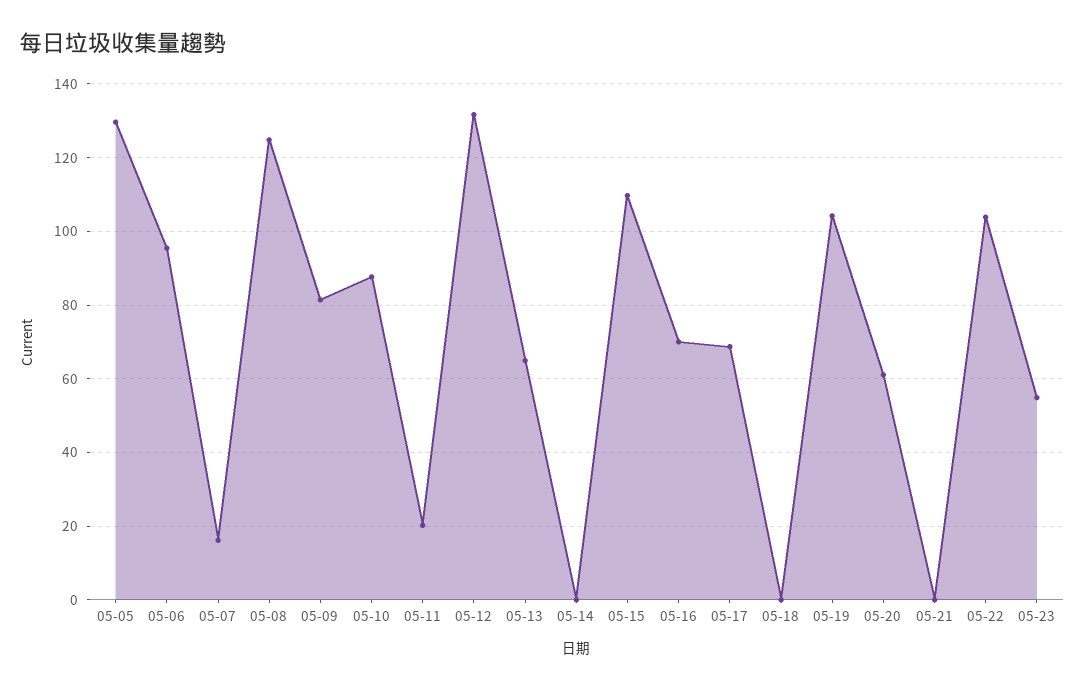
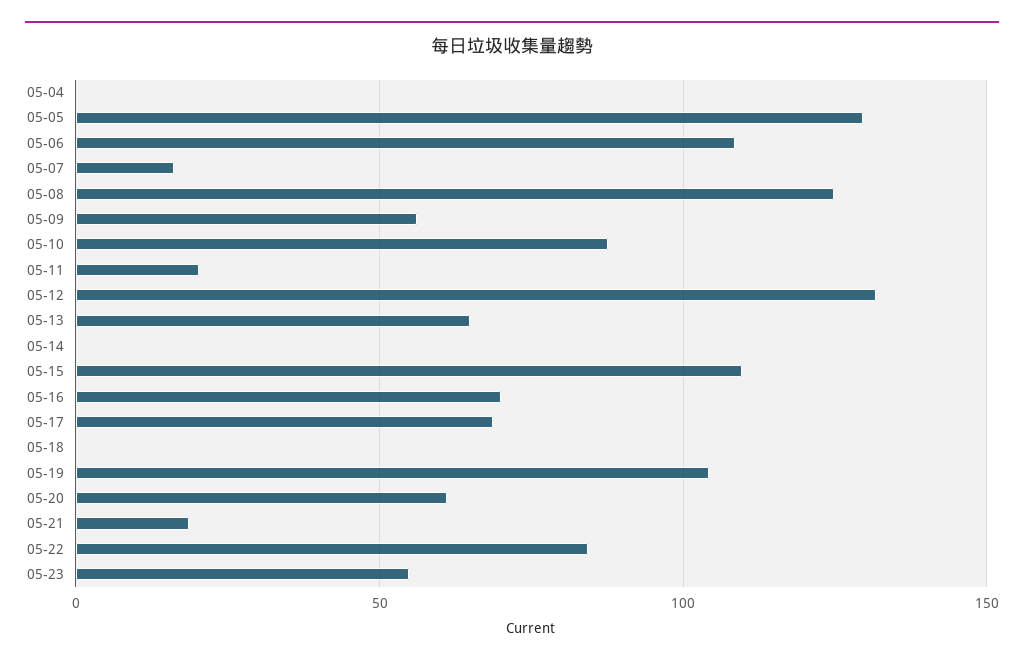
  {
    "05-05": 130,
-   "05-06": 96,
+   "05-06": 110,
    "05-07": 16,
    "05-08": 124,
-   "05-09": 82,
+   "05-09": 55,
    "05-10": 88,
    "05-11": 20,
    "05-12": 132,
    "05-13": 64,
    "05-14": 0,
    "05-15": 110,
    "05-16": 70,
    "05-17": 68,
    "05-18": 0,
    "05-19": 104,
    "05-20": 62,
-   "05-21": 0,
+   "05-21": 20,
-   "05-22": 104,
+   "05-22": 85,
-   "05-23": 54
+   "05-23": 54,
+   "05-04": 0
  }

